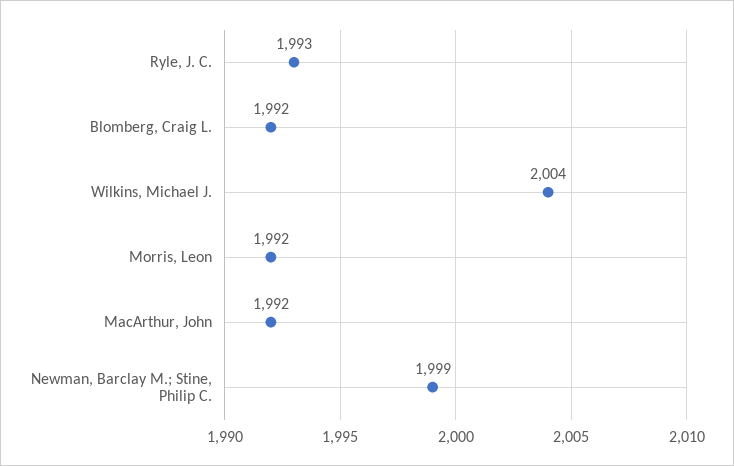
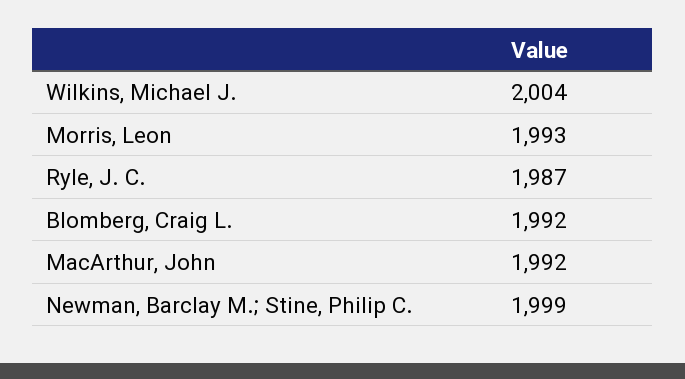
  {
-   "Ryle, J. C.": 1993,
+   "Ryle, J. C.": 1987,
    "Blomberg, Craig L.": 1992,
    "Wilkins, Michael J.": 2004,
-   "Morris, Leon": 1992,
+   "Morris, Leon": 1993,
    "MacArthur, John": 1992,
    "Newman, Barclay M.; Stine, Philip C.": 1999
  }

